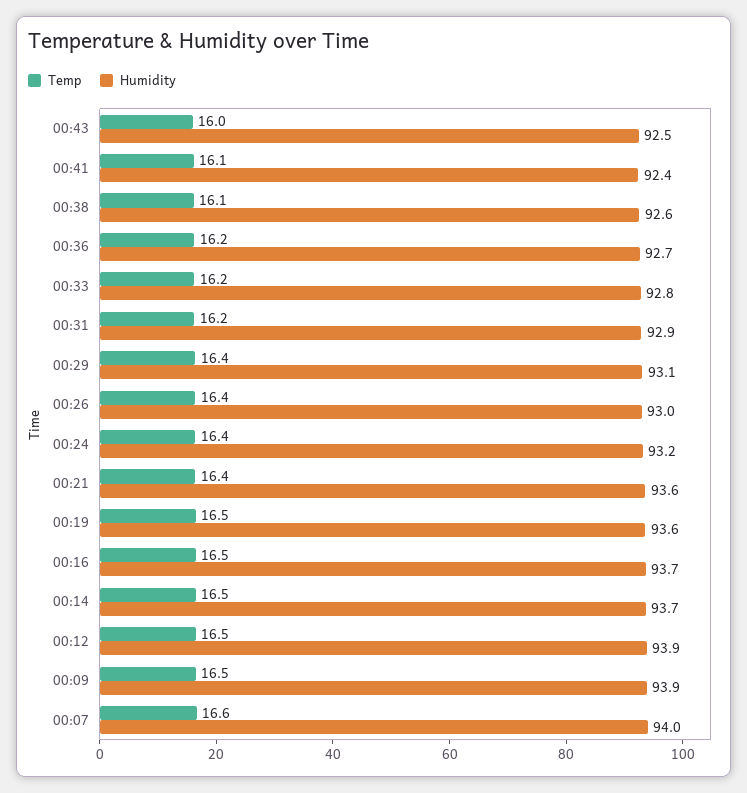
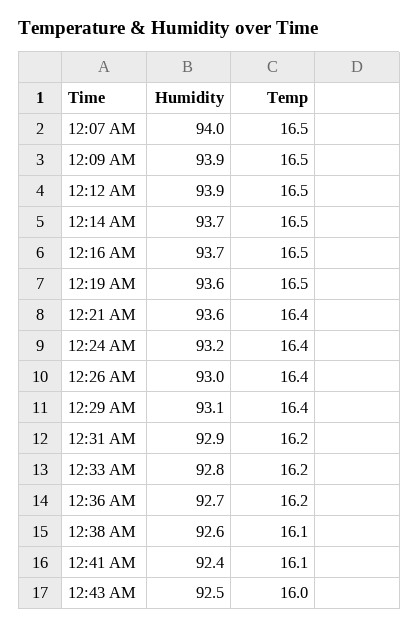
  {
    "Temp": {
      "00:43": 16,
      "00:41": 16.1,
      "00:38": 16.1,
      "00:36": 16.2,
      "00:33": 16.2,
      "00:31": 16.2,
      "00:29": 16.4,
      "00:26": 16.4,
      "00:24": 16.4,
      "00:21": 16.4,
      "00:19": 16.5,
      "00:16": 16.5,
      "00:14": 16.5,
      "00:12": 16.5,
      "00:09": 16.5,
-     "00:07": 16.6
+     "00:07": 16.5
    },
    "Humidity": {
      "00:43": 92.5,
      "00:41": 92.4,
      "00:38": 92.6,
      "00:36": 92.7,
      "00:33": 92.8,
      "00:31": 92.9,
      "00:29": 93.1,
      "00:26": 93,
      "00:24": 93.2,
      "00:21": 93.6,
      "00:19": 93.6,
      "00:16": 93.7,
      "00:14": 93.7,
      "00:12": 93.9,
      "00:09": 93.9,
      "00:07": 94
    }
  }

